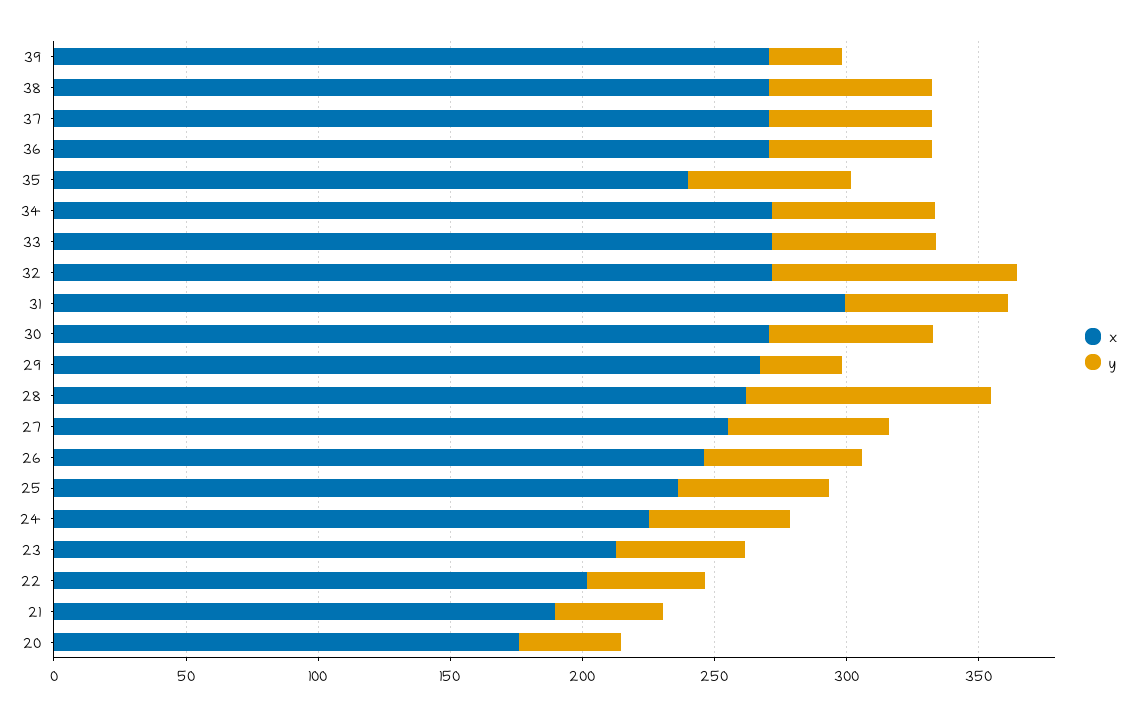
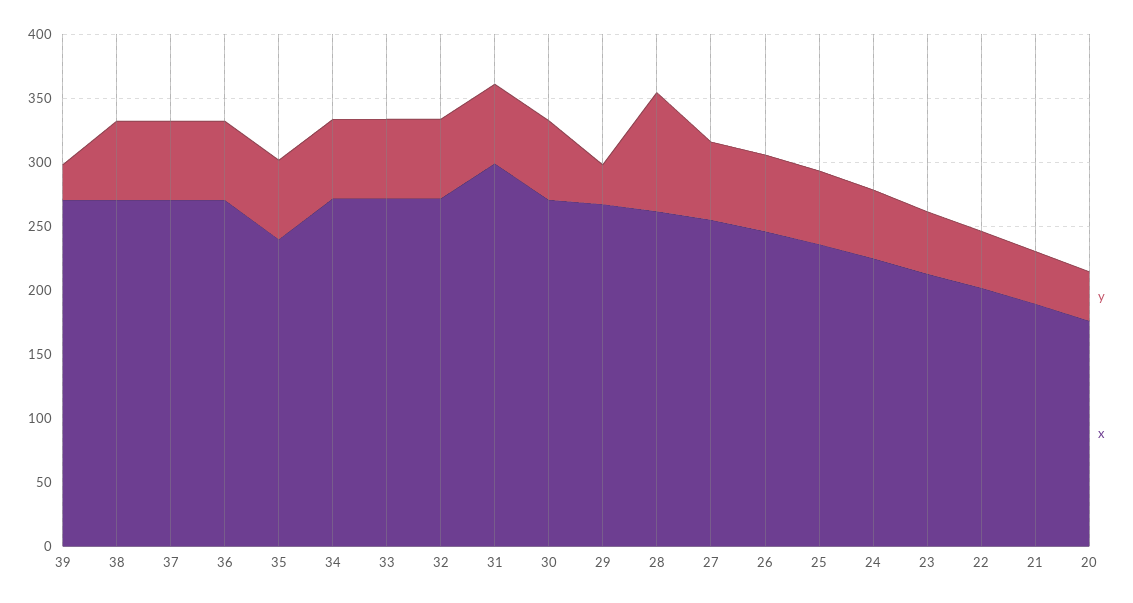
  {
    "x": {
      "39": 270,
      "38": 270,
      "37": 270,
      "36": 270,
      "35": 240,
      "34": 270,
      "33": 270,
      "32": 270,
      "31": 300,
      "30": 270,
      "29": 270,
      "28": 260,
      "27": 260,
      "26": 250,
      "25": 240,
      "24": 230,
      "23": 210,
      "22": 200,
      "21": 190,
      "20": 180
    },
    "y": {
      "39": 30,
      "38": 60,
      "37": 60,
      "36": 60,
      "35": 60,
      "34": 60,
      "33": 60,
-     "32": 90,
+     "32": 60,
      "31": 60,
      "30": 60,
      "29": 30,
      "28": 90,
      "27": 60,
      "26": 60,
      "25": 60,
      "24": 50,
      "23": 50,
      "22": 40,
      "21": 40,
      "20": 40
    }
  }

